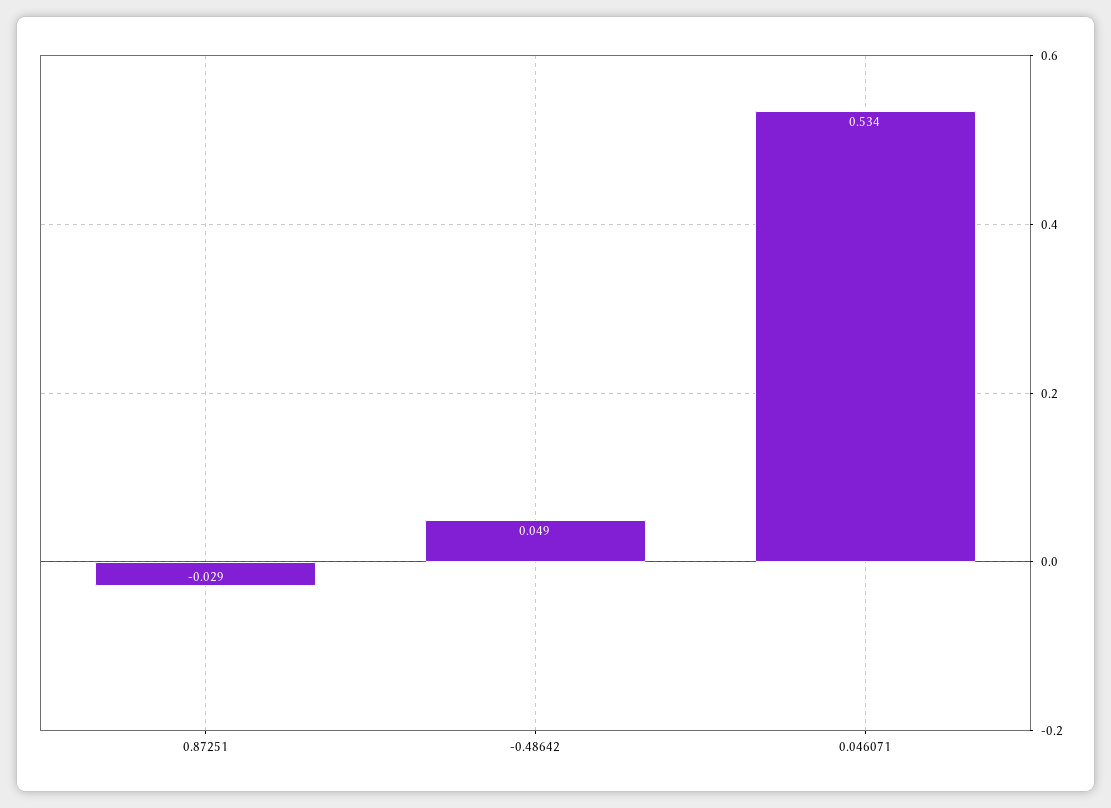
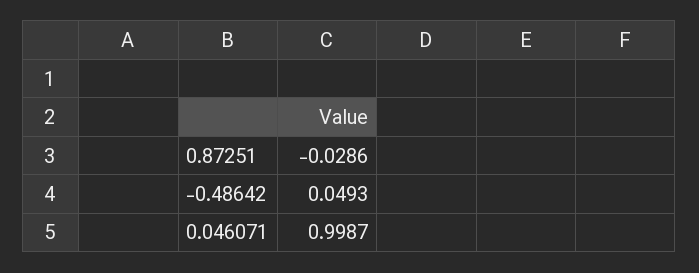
  {
    "0.87251": -0.0286,
    "-0.48642": 0.0493,
-   "0.046071": 0.534
+   "0.046071": 0.9987
  }

